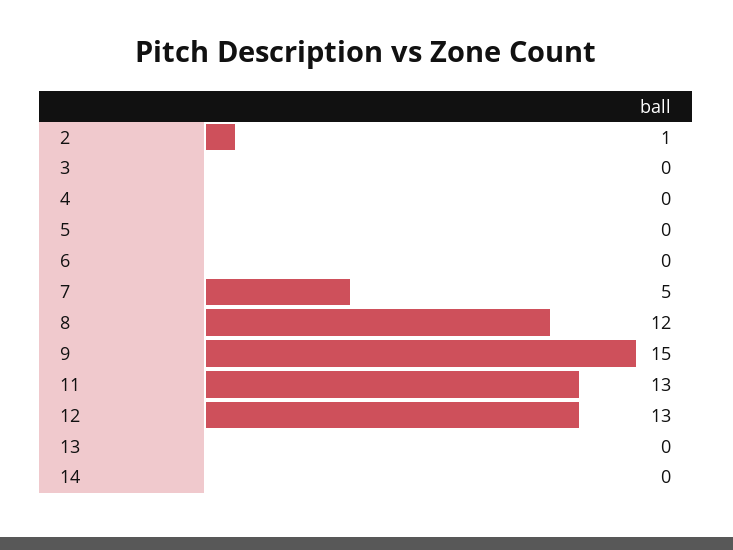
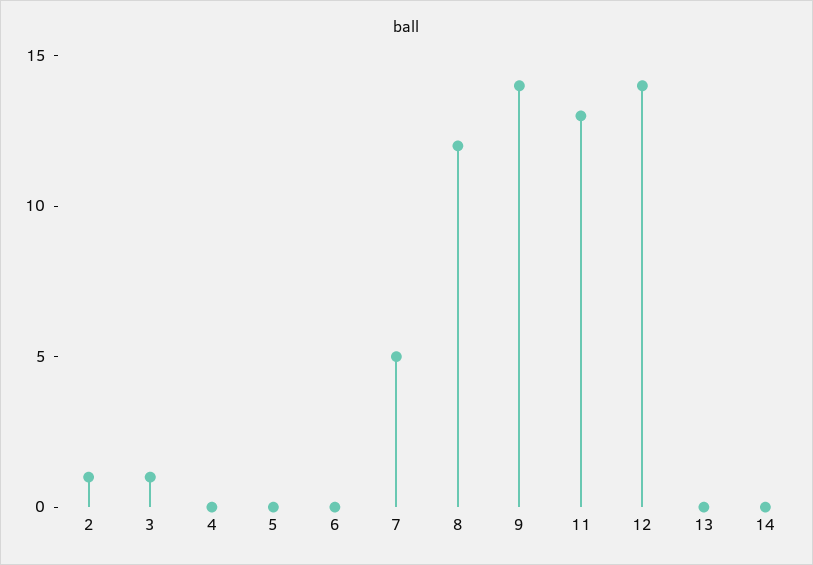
  {
    "2": 1,
-   "3": 0,
+   "3": 1,
    "4": 0,
    "5": 0,
    "6": 0,
    "7": 5,
    "8": 12,
-   "9": 15,
+   "9": 14,
    "11": 13,
-   "12": 13,
+   "12": 14,
    "13": 0,
    "14": 0
  }

